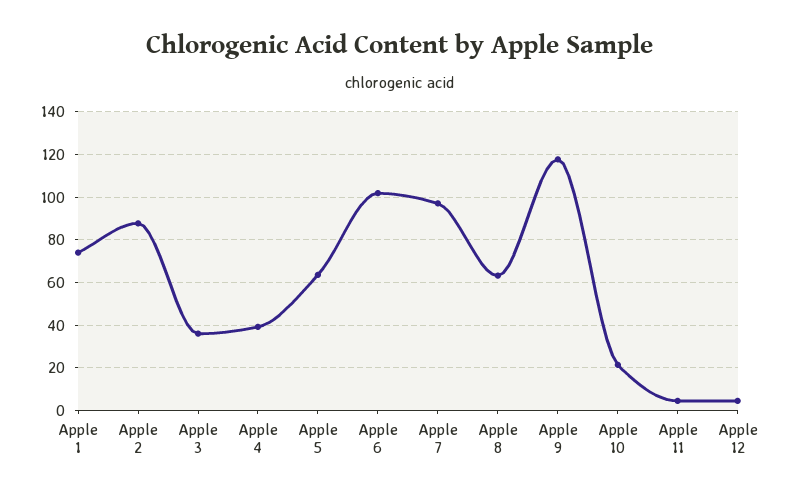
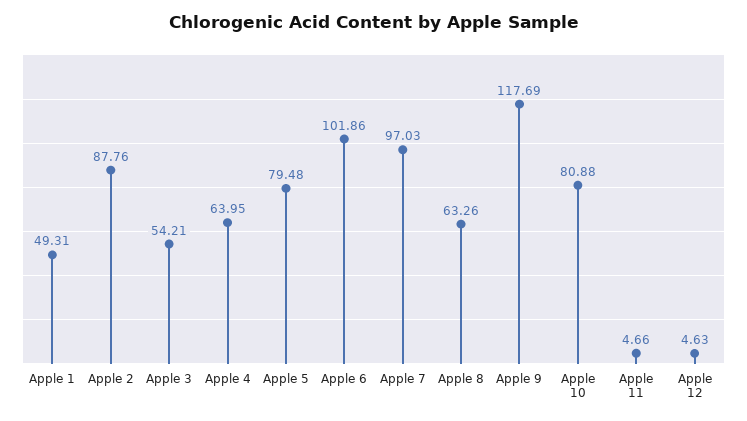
  {
-   "Apple 1": 75,
+   "Apple 1": 49.31,
    "Apple 2": 87.76,
-   "Apple 3": 35,
+   "Apple 3": 54.21,
-   "Apple 4": 40,
+   "Apple 4": 63.95,
-   "Apple 5": 65,
+   "Apple 5": 79.48,
    "Apple 6": 101.86,
    "Apple 7": 97.03,
    "Apple 8": 63.26,
    "Apple 9": 117.69,
-   "Apple 10": 20,
+   "Apple 10": 80.88,
    "Apple 11": 4.66,
    "Apple 12": 4.63
  }

